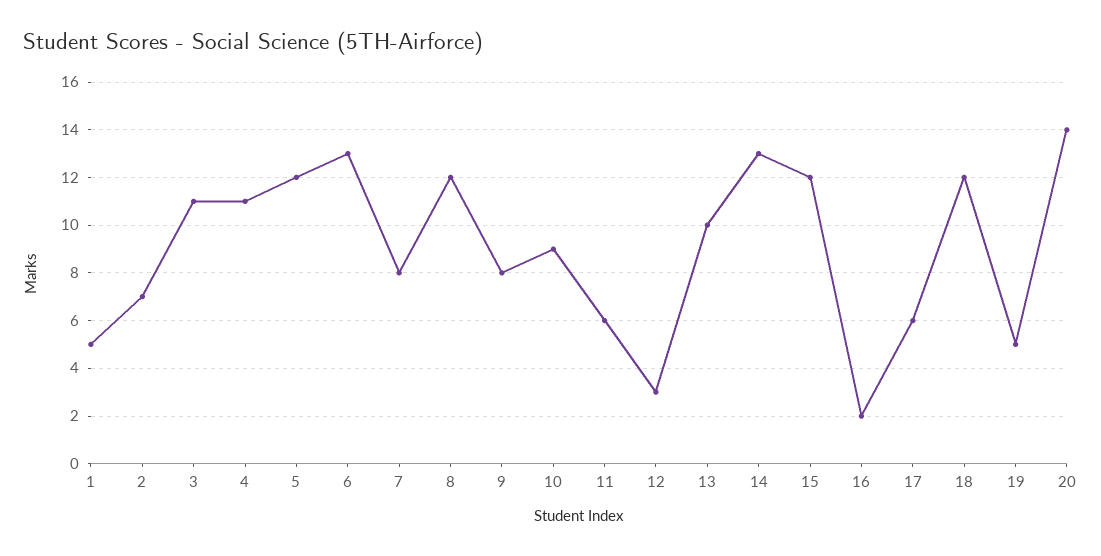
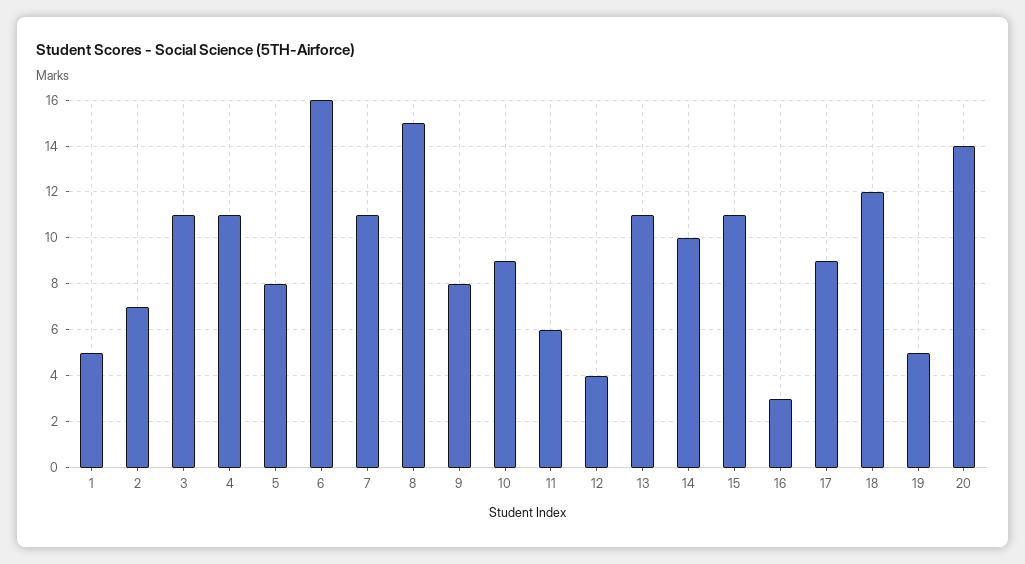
  {
    "1": 5,
    "2": 7,
    "3": 11,
    "4": 11,
-   "5": 12,
+   "5": 8,
-   "6": 13,
+   "6": 16,
-   "7": 8,
+   "7": 11,
-   "8": 12,
+   "8": 15,
    "9": 8,
    "10": 9,
    "11": 6,
-   "12": 3,
+   "12": 4,
-   "13": 10,
+   "13": 11,
-   "14": 13,
+   "14": 10,
-   "15": 12,
+   "15": 11,
-   "16": 2,
+   "16": 3,
-   "17": 6,
+   "17": 9,
    "18": 12,
    "19": 5,
    "20": 14
  }

